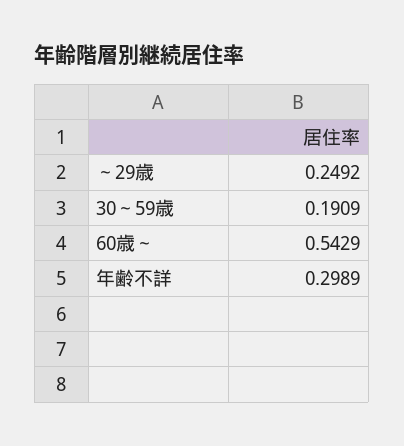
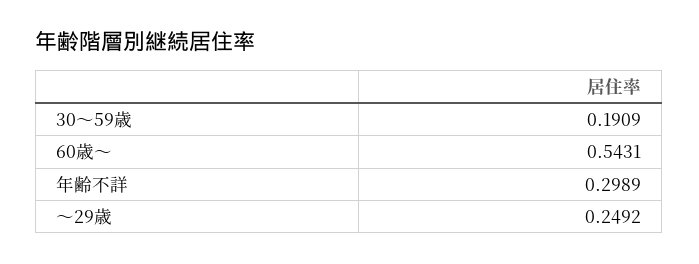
  {
    "～29歳": 0.2492,
    "30～59歳": 0.1909,
-   "60歳～": 0.5429,
+   "60歳～": 0.5431,
    "年齢不詳": 0.2989
  }

